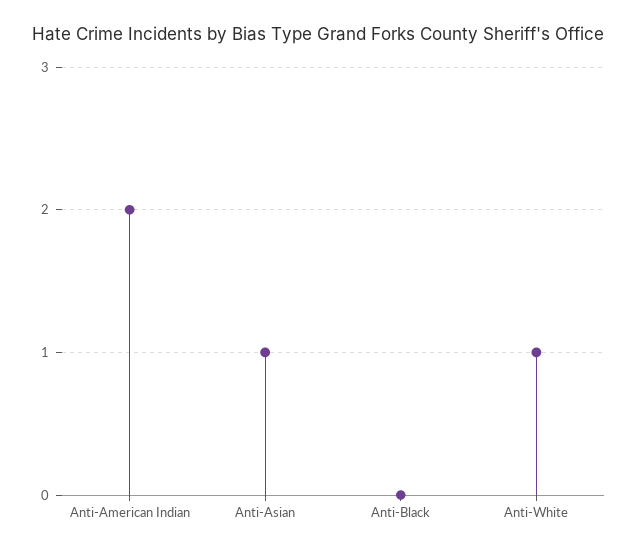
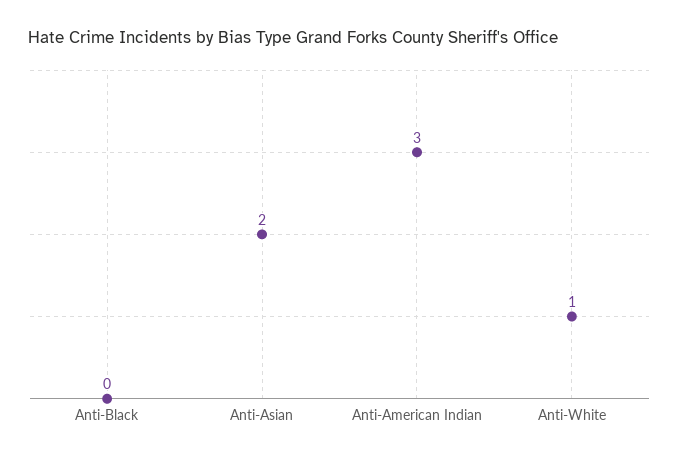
  {
-   "Anti-American Indian": 2,
+   "Anti-American Indian": 3,
-   "Anti-Asian": 1,
+   "Anti-Asian": 2,
    "Anti-Black": 0,
    "Anti-White": 1
  }

